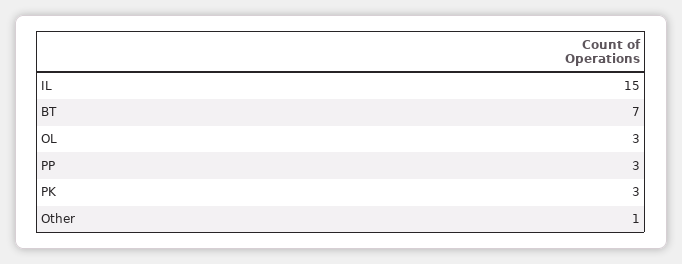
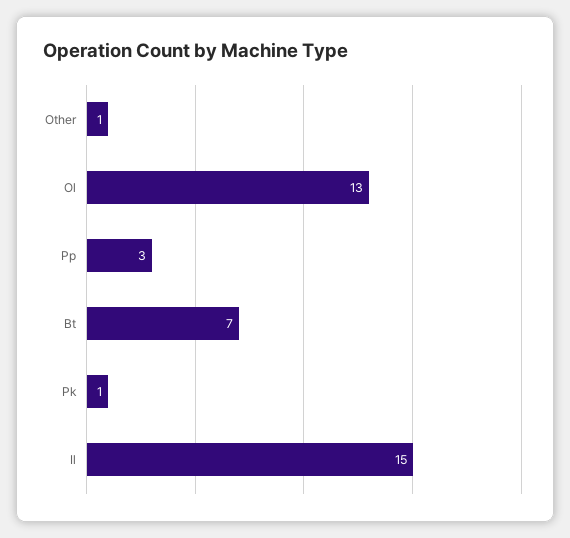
  {
    "IL": 15,
    "BT": 7,
-   "OL": 3,
+   "OL": 13,
    "PP": 3,
-   "PK": 3,
+   "PK": 1,
    "Other": 1
  }

